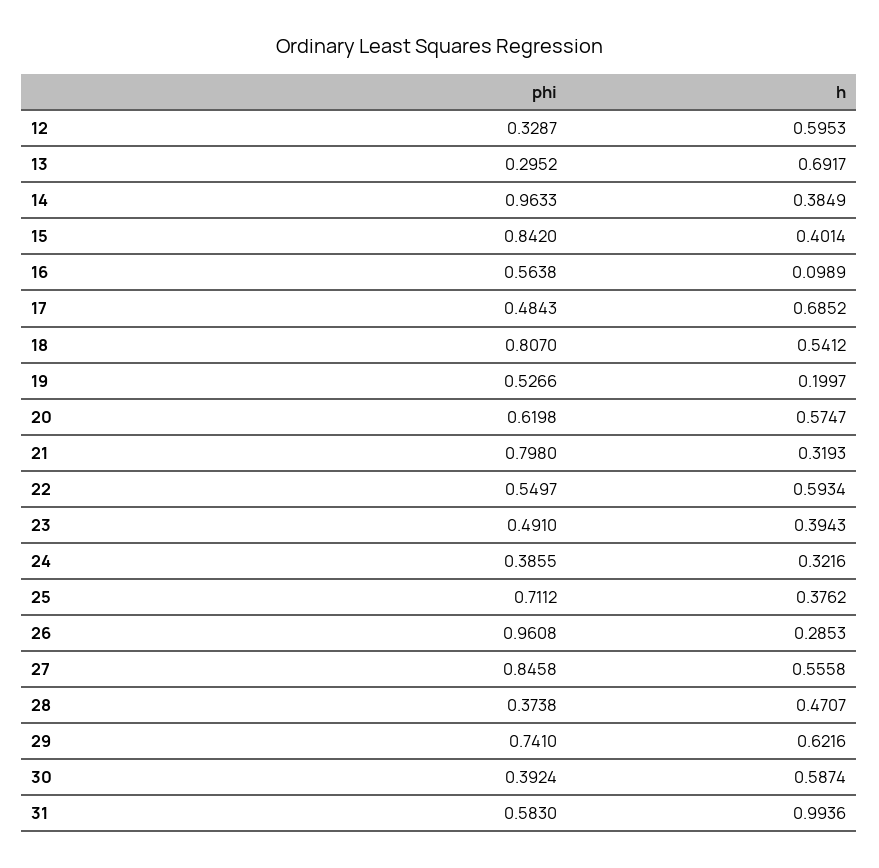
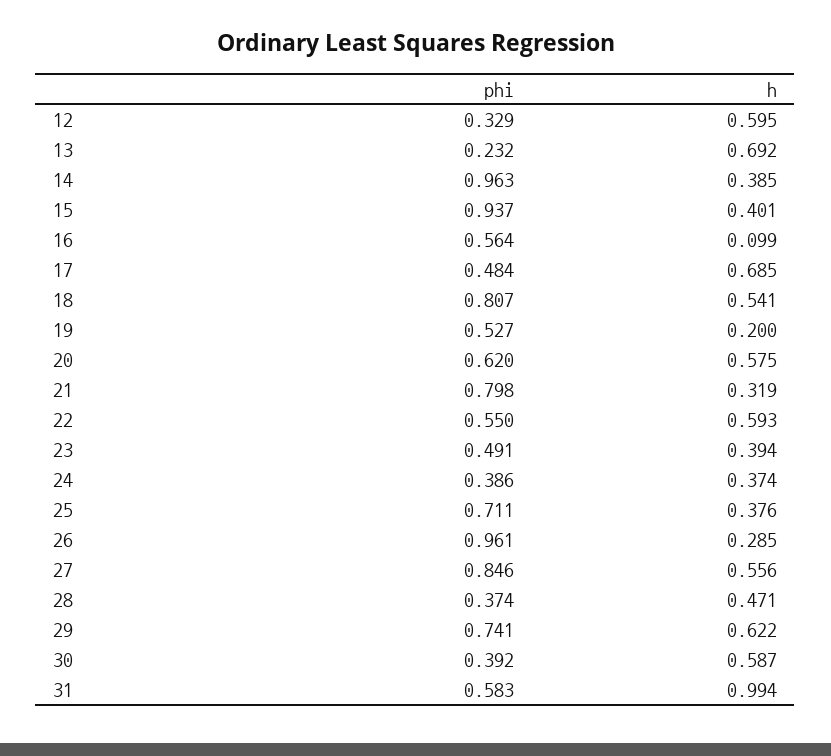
  {
    "phi": {
      "12": 0.3287,
-     "13": 0.2952,
+     "13": 0.232,
      "14": 0.9633,
-     "15": 0.842,
+     "15": 0.937,
      "16": 0.5638,
      "17": 0.4843,
      "18": 0.807,
      "19": 0.5266,
      "20": 0.6198,
      "21": 0.798,
      "22": 0.5497,
      "23": 0.491,
      "24": 0.3855,
      "25": 0.7112,
      "26": 0.9608,
      "27": 0.8458,
      "28": 0.3738,
      "29": 0.741,
      "30": 0.3924,
      "31": 0.583
    },
    "h": {
      "12": 0.5953,
      "13": 0.6917,
      "14": 0.3849,
      "15": 0.4014,
      "16": 0.0989,
      "17": 0.6852,
      "18": 0.5412,
      "19": 0.1997,
      "20": 0.5747,
      "21": 0.3193,
      "22": 0.5934,
      "23": 0.3943,
-     "24": 0.3216,
+     "24": 0.374,
      "25": 0.3762,
      "26": 0.2853,
      "27": 0.5558,
      "28": 0.4707,
      "29": 0.6216,
      "30": 0.5874,
      "31": 0.9936
    }
  }

